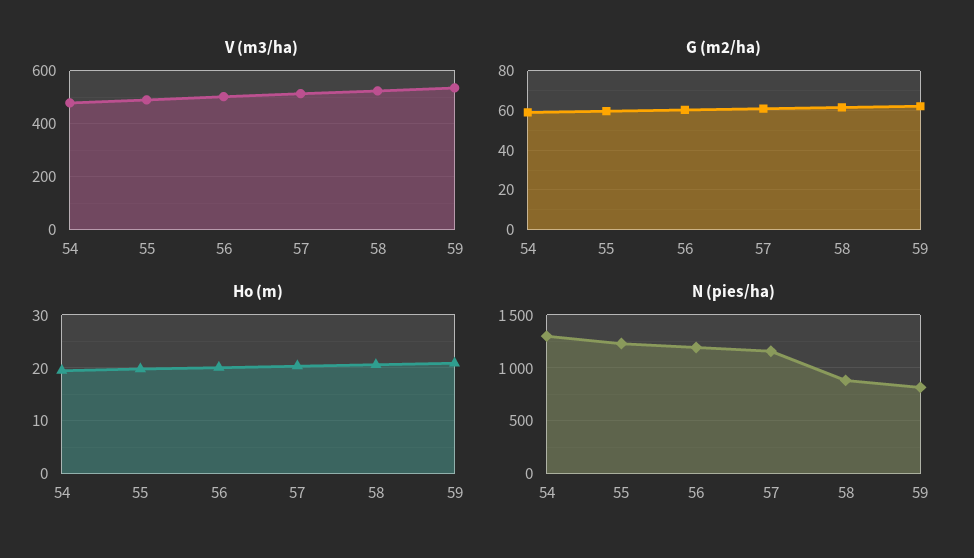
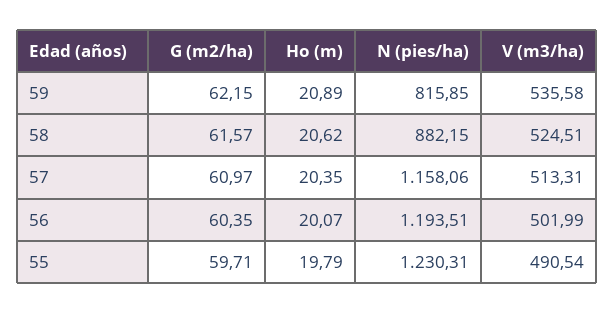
  {
    "V (m3/ha)": {
-     "54": 475,
      "55": 490.54,
      "56": 501.99,
      "57": 513.31,
      "58": 524.51,
      "59": 535.58
    },
    "G (m2/ha)": {
-     "54": 60,
      "55": 59.71,
      "56": 60.35,
      "57": 60.97,
      "58": 61.57,
      "59": 62.15
    },
    "Ho (m)": {
-     "54": 20,
      "55": 19.79,
      "56": 20.07,
      "57": 20.35,
      "58": 20.62,
      "59": 20.89
    },
    "N (pies/ha)": {
-     "54": 1300,
      "55": 1230.31,
      "56": 1193.51,
      "57": 1158.06,
      "58": 882.15,
      "59": 815.85
    }
  }

